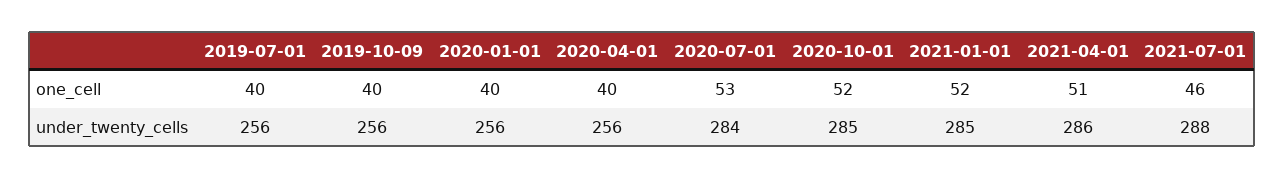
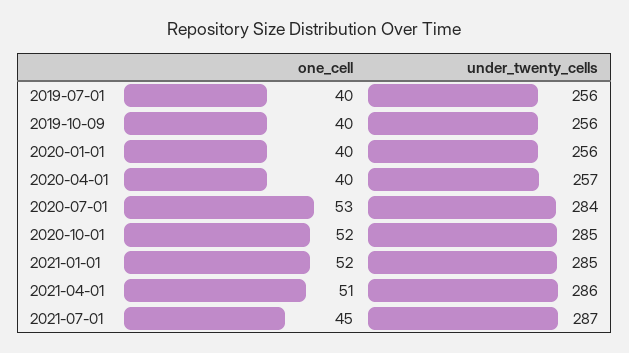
  {
    "2019-07-01": {
      "one_cell": 40,
      "under_twenty_cells": 256
    },
    "2019-10-09": {
      "one_cell": 40,
      "under_twenty_cells": 256
    },
    "2020-01-01": {
      "one_cell": 40,
      "under_twenty_cells": 256
    },
    "2020-04-01": {
      "one_cell": 40,
-     "under_twenty_cells": 256
+     "under_twenty_cells": 257
    },
    "2020-07-01": {
      "one_cell": 53,
      "under_twenty_cells": 284
    },
    "2020-10-01": {
      "one_cell": 52,
      "under_twenty_cells": 285
    },
    "2021-01-01": {
      "one_cell": 52,
      "under_twenty_cells": 285
    },
    "2021-04-01": {
      "one_cell": 51,
      "under_twenty_cells": 286
    },
    "2021-07-01": {
-     "one_cell": 46,
+     "one_cell": 45,
-     "under_twenty_cells": 288
+     "under_twenty_cells": 287
    }
  }

